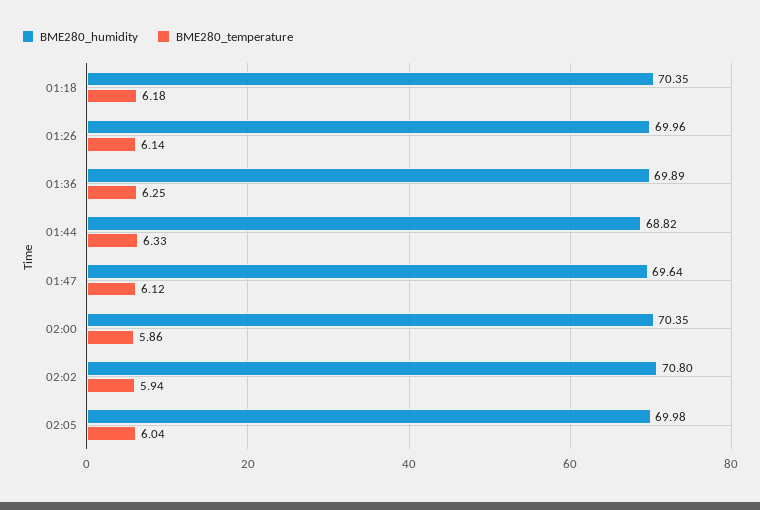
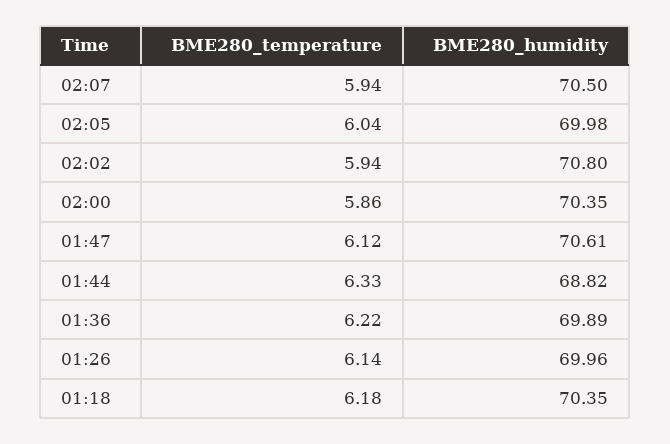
  {
    "BME280_humidity": {
      "01:18": 70.35,
      "01:26": 69.96,
      "01:36": 69.89,
      "01:44": 68.82,
-     "01:47": 69.64,
+     "01:47": 70.61,
      "02:00": 70.35,
      "02:02": 70.8,
-     "02:05": 69.98
+     "02:05": 69.98,
+     "02:07": 70.5
    },
    "BME280_temperature": {
      "01:18": 6.18,
      "01:26": 6.14,
-     "01:36": 6.25,
+     "01:36": 6.22,
      "01:44": 6.33,
      "01:47": 6.12,
      "02:00": 5.86,
      "02:02": 5.94,
-     "02:05": 6.04
+     "02:05": 6.04,
+     "02:07": 5.94
    }
  }

